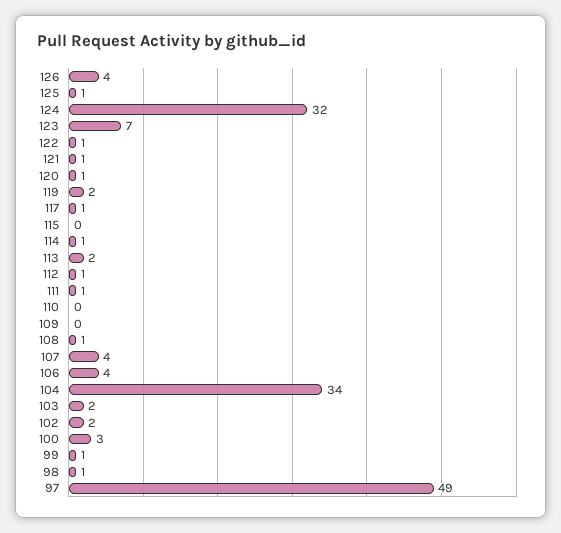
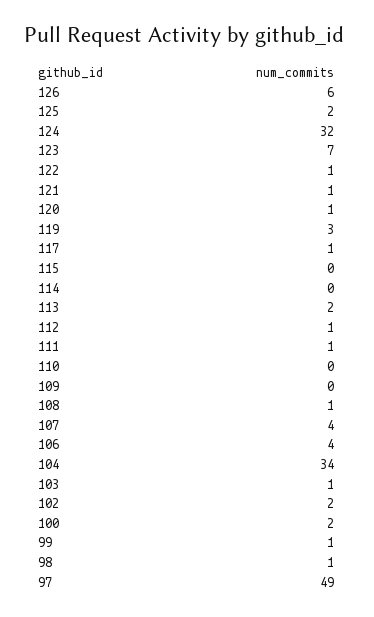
  {
-   "126": 4,
+   "126": 6,
-   "125": 1,
+   "125": 2,
    "124": 32,
    "123": 7,
    "122": 1,
    "121": 1,
    "120": 1,
-   "119": 2,
+   "119": 3,
    "117": 1,
    "115": 0,
-   "114": 1,
+   "114": 0,
    "113": 2,
    "112": 1,
    "111": 1,
    "110": 0,
    "109": 0,
    "108": 1,
    "107": 4,
    "106": 4,
    "104": 34,
-   "103": 2,
+   "103": 1,
    "102": 2,
-   "100": 3,
+   "100": 2,
    "99": 1,
    "98": 1,
    "97": 49
  }

